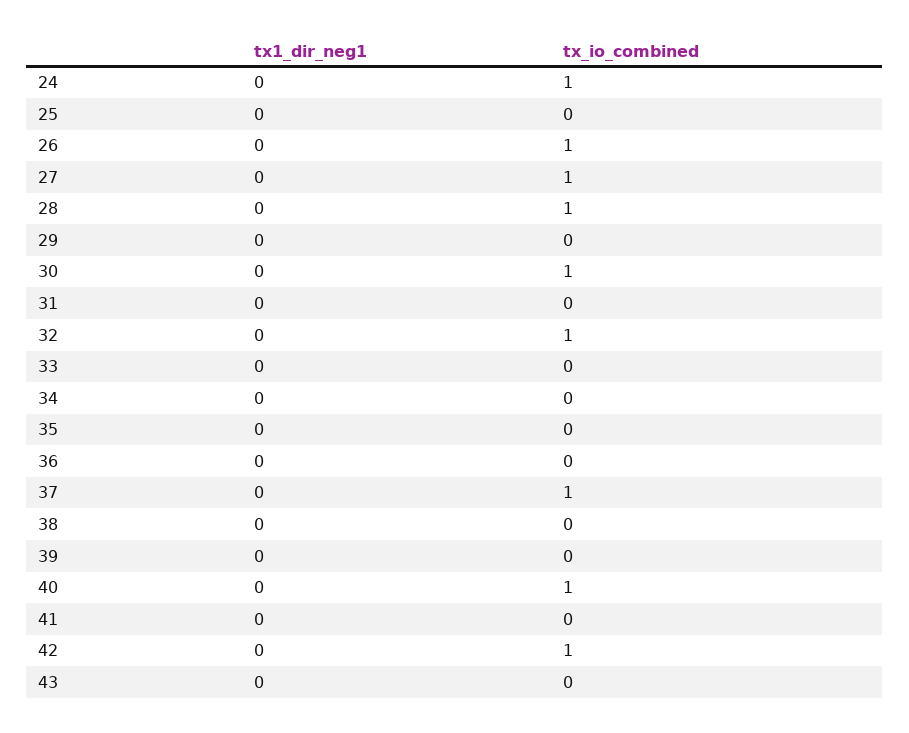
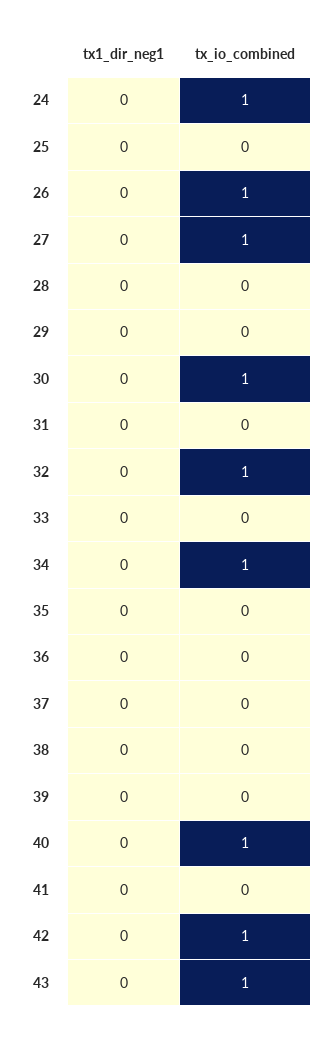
  {
    "tx1_dir_neg1": {
      "24": 0,
      "25": 0,
      "26": 0,
      "27": 0,
      "28": 0,
      "29": 0,
      "30": 0,
      "31": 0,
      "32": 0,
      "33": 0,
      "34": 0,
      "35": 0,
      "36": 0,
      "37": 0,
      "38": 0,
      "39": 0,
      "40": 0,
      "41": 0,
      "42": 0,
      "43": 0
    },
    "tx_io_combined": {
      "24": 1,
      "25": 0,
      "26": 1,
      "27": 1,
-     "28": 1,
+     "28": 0,
      "29": 0,
      "30": 1,
      "31": 0,
      "32": 1,
      "33": 0,
-     "34": 0,
+     "34": 1,
      "35": 0,
      "36": 0,
-     "37": 1,
+     "37": 0,
      "38": 0,
      "39": 0,
      "40": 1,
      "41": 0,
      "42": 1,
-     "43": 0
+     "43": 1
    }
  }

